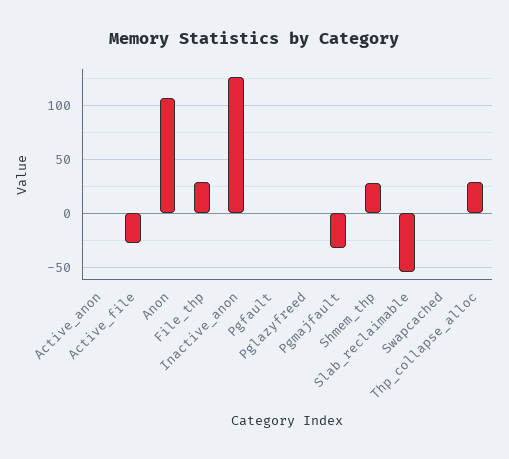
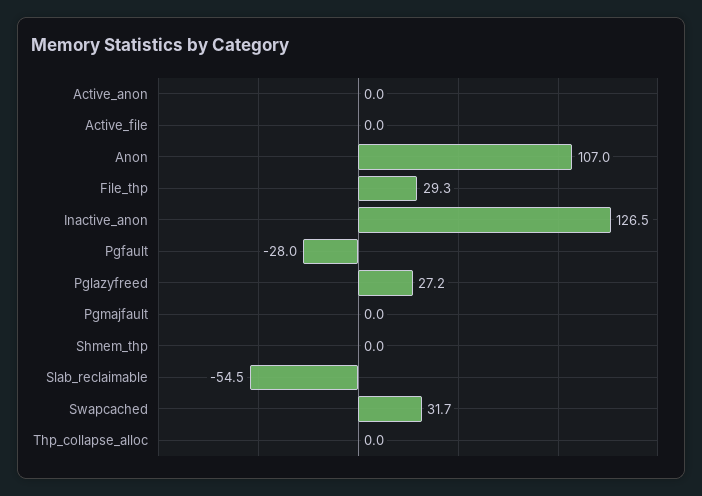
  {
    "Active_anon": 0,
-   "Active_file": -30,
+   "Active_file": 0,
    "Anon": 107,
    "File_thp": 29.3,
    "Inactive_anon": 126.5,
-   "Pgfault": 0,
+   "Pgfault": -28,
-   "Pglazyfreed": 0,
+   "Pglazyfreed": 27.2,
-   "Pgmajfault": -30,
+   "Pgmajfault": 0,
-   "Shmem_thp": 30,
+   "Shmem_thp": 0,
    "Slab_reclaimable": -54.5,
-   "Swapcached": 0,
+   "Swapcached": 31.7,
-   "Thp_collapse_alloc": 30
+   "Thp_collapse_alloc": 0
  }

